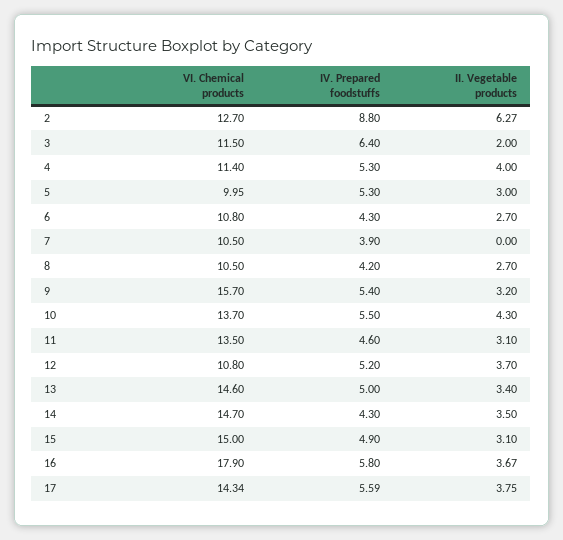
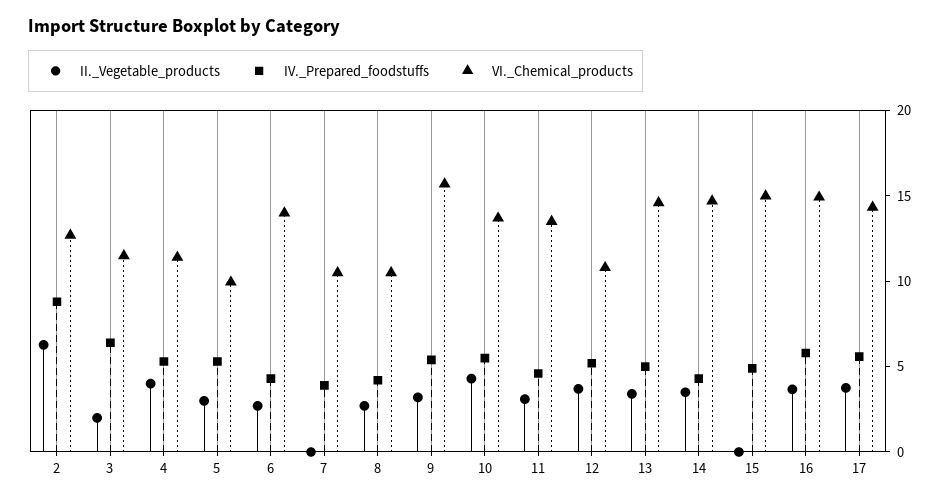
  {
    "VI. Chemical products": {
      "2": 12.7,
      "3": 11.5,
      "4": 11.4,
      "5": 9.95,
-     "6": 10.8,
+     "6": 14,
      "7": 10.5,
      "8": 10.5,
      "9": 15.7,
      "10": 13.7,
      "11": 13.5,
      "12": 10.8,
      "13": 14.6,
      "14": 14.7,
      "15": 15,
-     "16": 17.9,
+     "16": 15,
      "17": 14.34
    },
    "IV. Prepared foodstuffs": {
      "2": 8.8,
      "3": 6.4,
      "4": 5.3,
      "5": 5.3,
      "6": 4.3,
      "7": 3.9,
      "8": 4.2,
      "9": 5.4,
      "10": 5.5,
      "11": 4.6,
      "12": 5.2,
      "13": 5,
      "14": 4.3,
      "15": 4.9,
      "16": 5.8,
      "17": 5.59
    },
    "II. Vegetable products": {
      "2": 6.27,
      "3": 2,
      "4": 4,
      "5": 3,
      "6": 2.7,
      "7": 0,
      "8": 2.7,
      "9": 3.2,
      "10": 4.3,
      "11": 3.1,
      "12": 3.7,
      "13": 3.4,
      "14": 3.5,
-     "15": 3.1,
+     "15": 0,
      "16": 3.67,
      "17": 3.75
    }
  }

